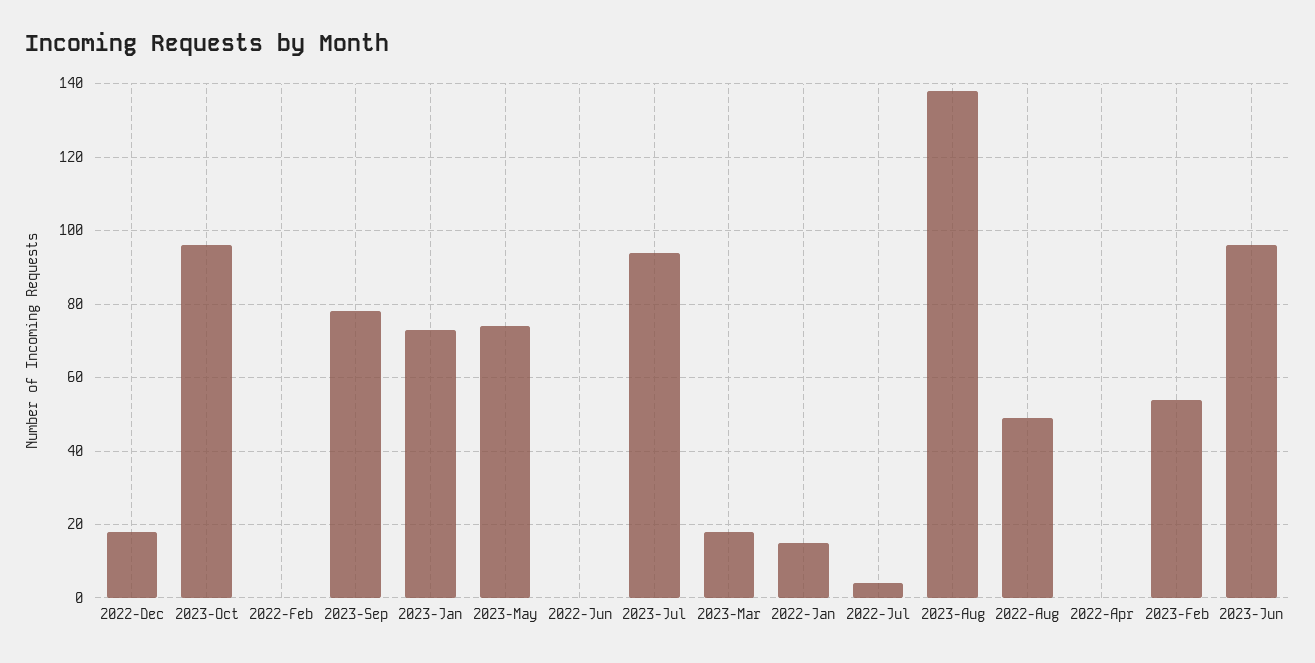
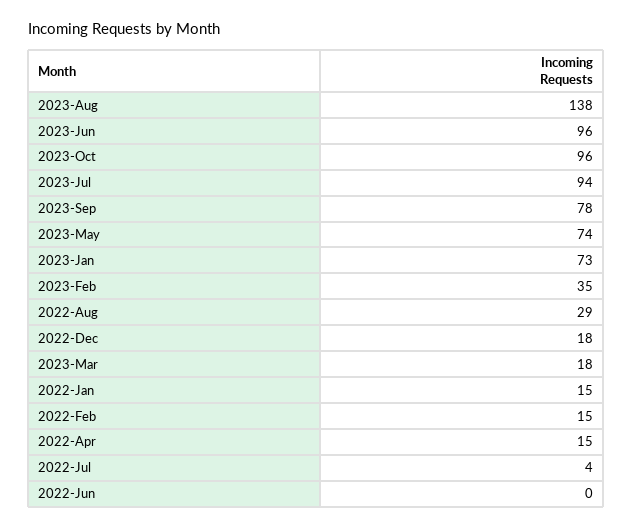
  {
    "2022-Dec": 18,
    "2023-Oct": 96,
-   "2022-Feb": 0,
+   "2022-Feb": 15,
    "2023-Sep": 78,
    "2023-Jan": 73,
    "2023-May": 74,
    "2022-Jun": 0,
    "2023-Jul": 94,
    "2023-Mar": 18,
    "2022-Jan": 15,
    "2022-Jul": 4,
    "2023-Aug": 138,
-   "2022-Aug": 50,
+   "2022-Aug": 29,
-   "2022-Apr": 0,
+   "2022-Apr": 15,
-   "2023-Feb": 55,
+   "2023-Feb": 35,
    "2023-Jun": 96
  }

